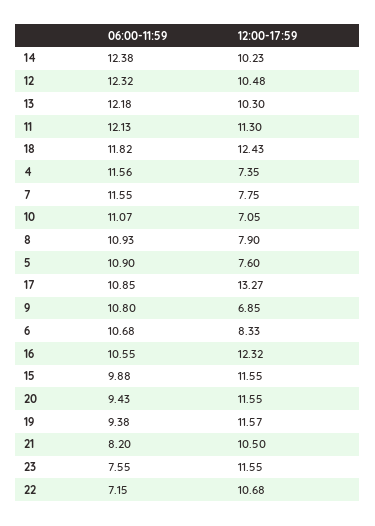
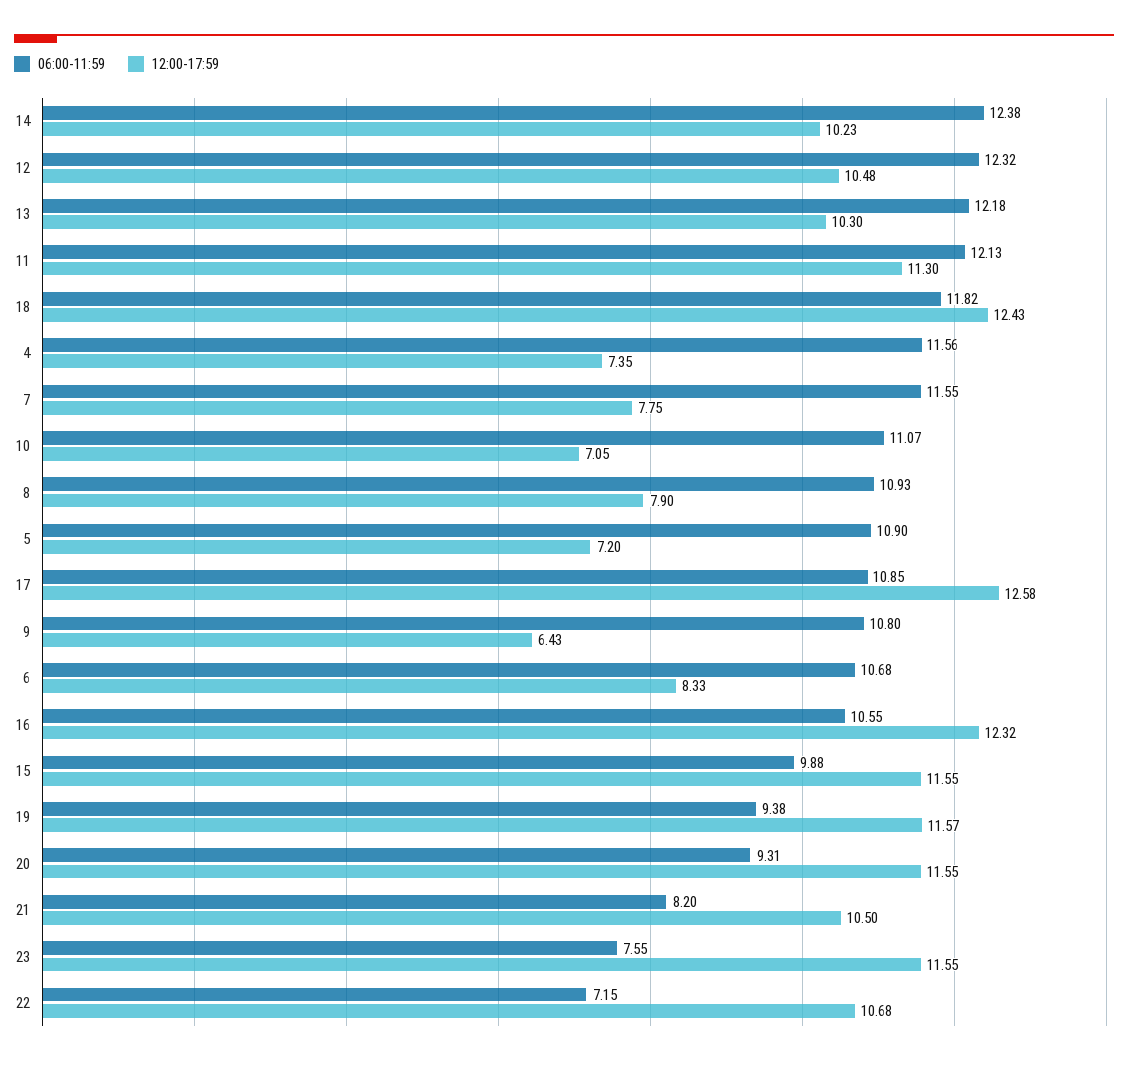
  {
    "06:00-11:59": {
      "14": 12.38,
      "12": 12.32,
      "13": 12.18,
      "11": 12.13,
      "18": 11.82,
      "4": 11.56,
      "7": 11.55,
      "10": 11.07,
      "8": 10.93,
      "5": 10.9,
      "17": 10.85,
      "9": 10.8,
      "6": 10.68,
      "16": 10.55,
      "15": 9.88,
-     "20": 9.43,
+     "20": 9.31,
      "19": 9.38,
      "21": 8.2,
      "23": 7.55,
      "22": 7.15
    },
    "12:00-17:59": {
      "14": 10.23,
      "12": 10.48,
      "13": 10.3,
      "11": 11.3,
      "18": 12.43,
      "4": 7.35,
      "7": 7.75,
      "10": 7.05,
      "8": 7.9,
-     "5": 7.6,
+     "5": 7.2,
-     "17": 13.27,
+     "17": 12.58,
-     "9": 6.85,
+     "9": 6.43,
      "6": 8.33,
      "16": 12.32,
      "15": 11.55,
      "20": 11.55,
      "19": 11.57,
      "21": 10.5,
      "23": 11.55,
      "22": 10.68
    }
  }

